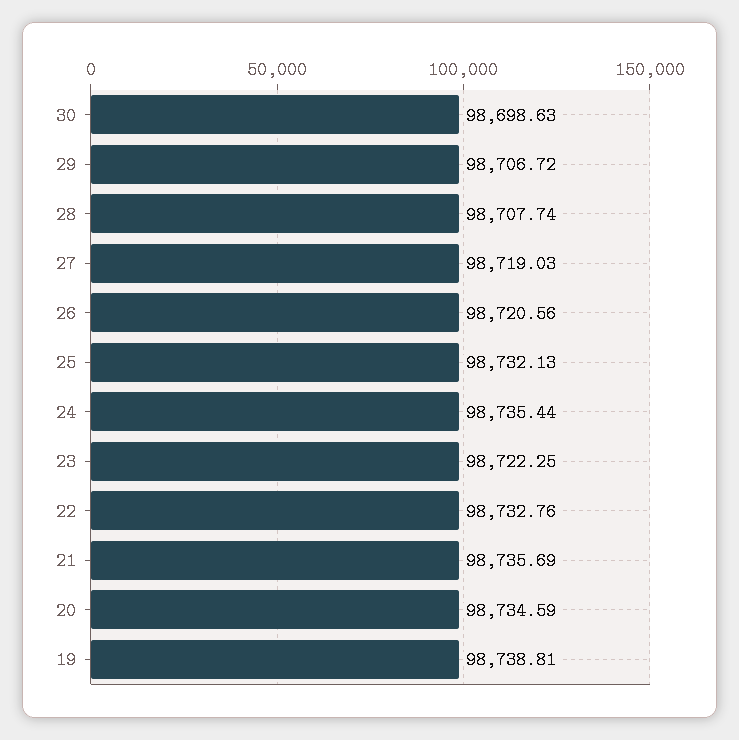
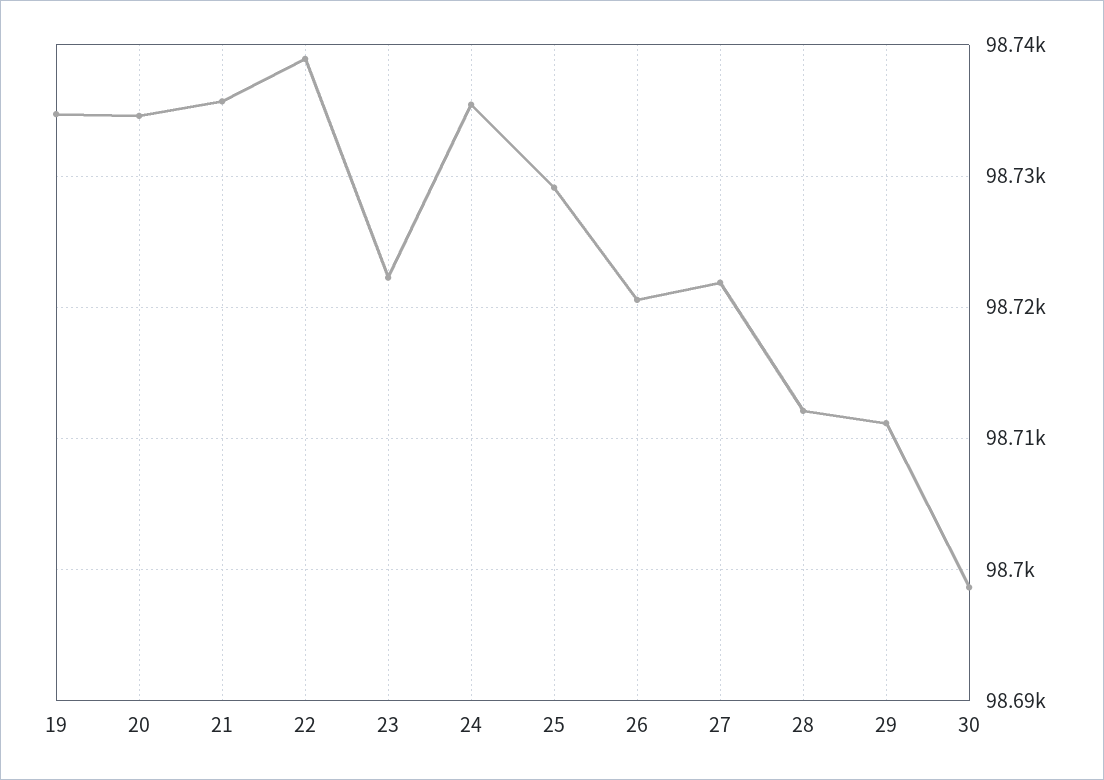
  {
    "30": 98698.63,
-   "29": 98706.72,
+   "29": 98711,
-   "28": 98707.74,
+   "28": 98712,
-   "27": 98719.03,
+   "27": 98722,
    "26": 98720.56,
-   "25": 98732.13,
+   "25": 98729,
    "24": 98735.44,
    "23": 98722.25,
-   "22": 98732.76,
+   "22": 98739,
    "21": 98735.69,
    "20": 98734.59,
-   "19": 98738.81
+   "19": 98735
  }

